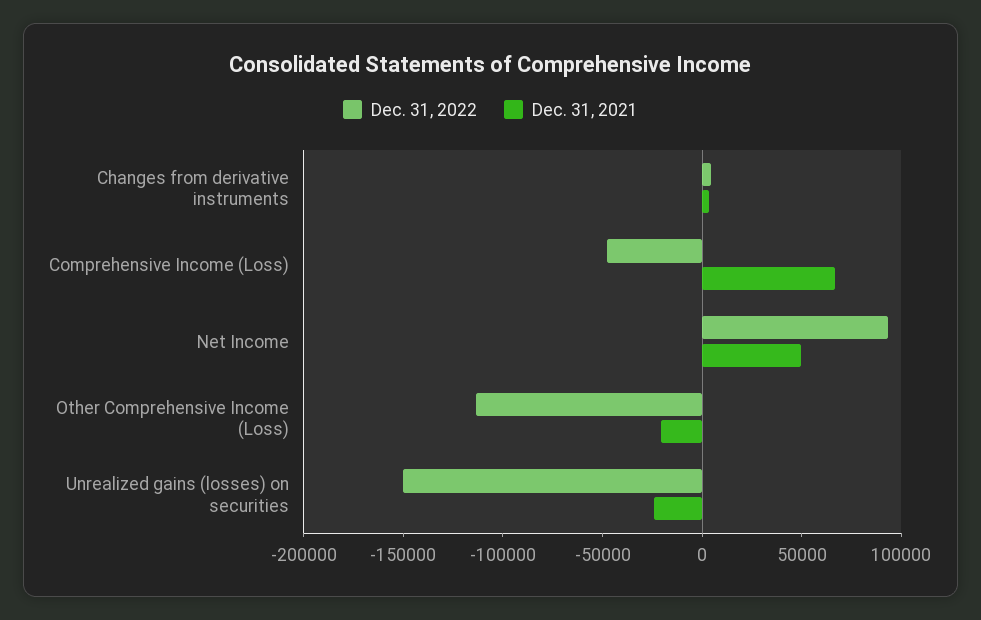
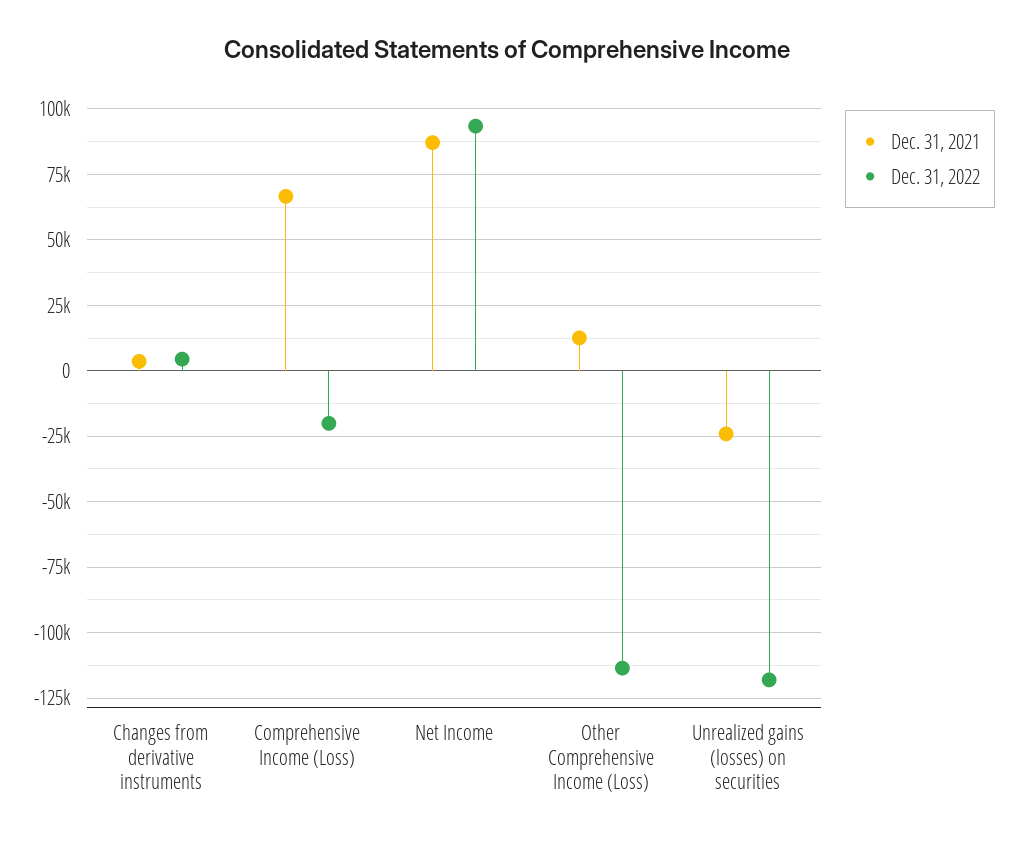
  {
    "Dec. 31, 2022": {
      "Changes from derivative instruments": 5000,
-     "Comprehensive Income (Loss)": -50000,
+     "Comprehensive Income (Loss)": -20000,
      "Net Income": 92500,
      "Other Comprehensive Income (Loss)": -112500,
-     "Unrealized gains (losses) on securities": -150000
+     "Unrealized gains (losses) on securities": -117500
    },
    "Dec. 31, 2021": {
      "Changes from derivative instruments": 2500,
      "Comprehensive Income (Loss)": 67500,
-     "Net Income": 50000,
+     "Net Income": 87500,
-     "Other Comprehensive Income (Loss)": -20000,
+     "Other Comprehensive Income (Loss)": 12500,
      "Unrealized gains (losses) on securities": -25000
    }
  }

